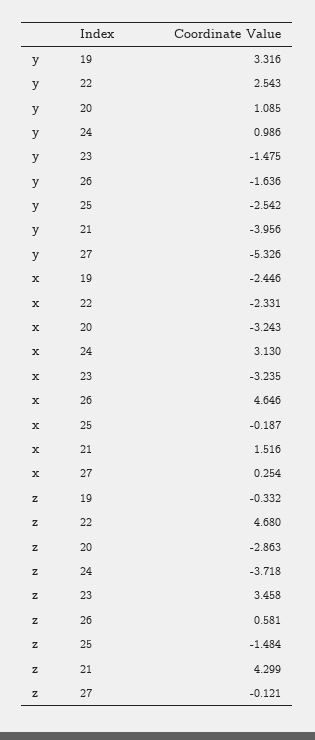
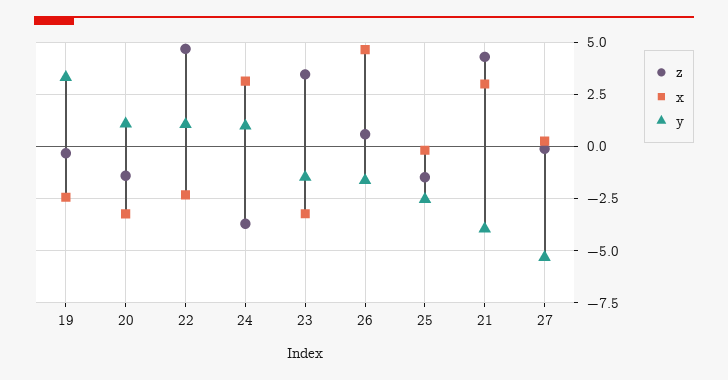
  {
    "y": {
      "19": 3.316,
-     "22": 2.543,
+     "22": 1,
      "20": 1.085,
      "24": 0.986,
      "23": -1.475,
      "26": -1.636,
      "25": -2.542,
      "21": -3.956,
      "27": -5.326
    },
    "x": {
      "19": -2.446,
      "22": -2.331,
      "20": -3.243,
      "24": 3.13,
      "23": -3.235,
      "26": 4.646,
      "25": -0.187,
-     "21": 1.516,
+     "21": 3,
      "27": 0.254
    },
    "z": {
      "19": -0.332,
      "22": 4.68,
-     "20": -2.863,
+     "20": -1.5,
      "24": -3.718,
      "23": 3.458,
      "26": 0.581,
      "25": -1.484,
      "21": 4.299,
      "27": -0.121
    }
  }

